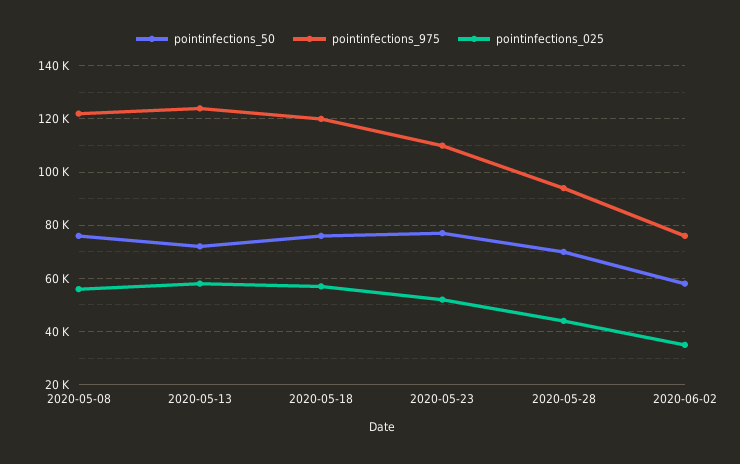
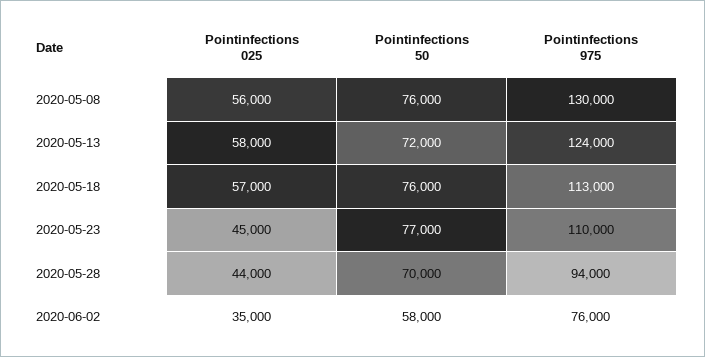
  {
    "pointinfections_50": {
      "2020-05-08": 76000,
      "2020-05-13": 72000,
      "2020-05-18": 76000,
      "2020-05-23": 77000,
      "2020-05-28": 70000,
      "2020-06-02": 58000
    },
    "pointinfections_975": {
-     "2020-05-08": 122500,
+     "2020-05-08": 130000,
      "2020-05-13": 124000,
-     "2020-05-18": 120000,
+     "2020-05-18": 113000,
      "2020-05-23": 110000,
      "2020-05-28": 94000,
      "2020-06-02": 76000
    },
    "pointinfections_025": {
      "2020-05-08": 56000,
      "2020-05-13": 58000,
      "2020-05-18": 57000,
-     "2020-05-23": 52500,
+     "2020-05-23": 45000,
      "2020-05-28": 44000,
      "2020-06-02": 35000
    }
  }

